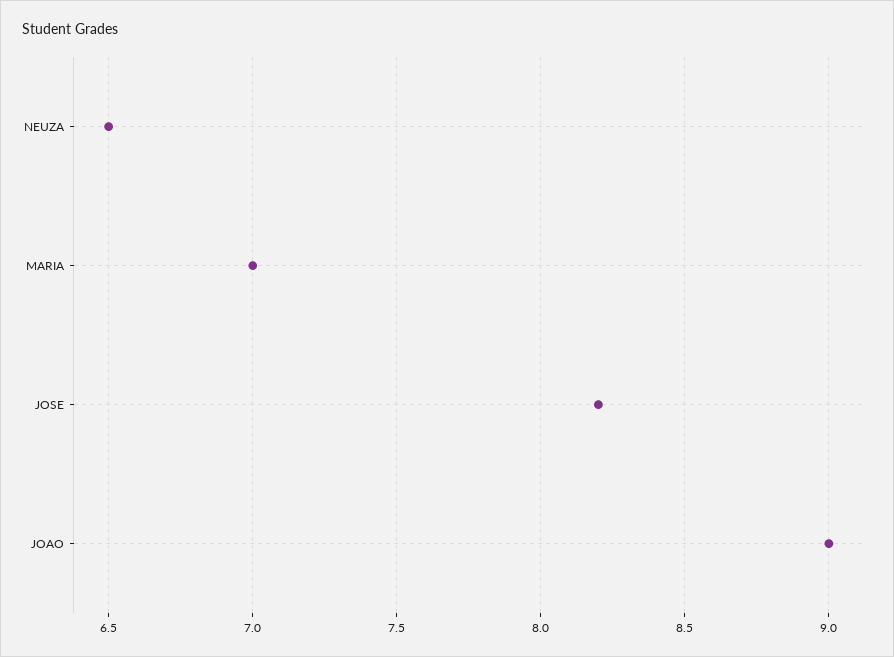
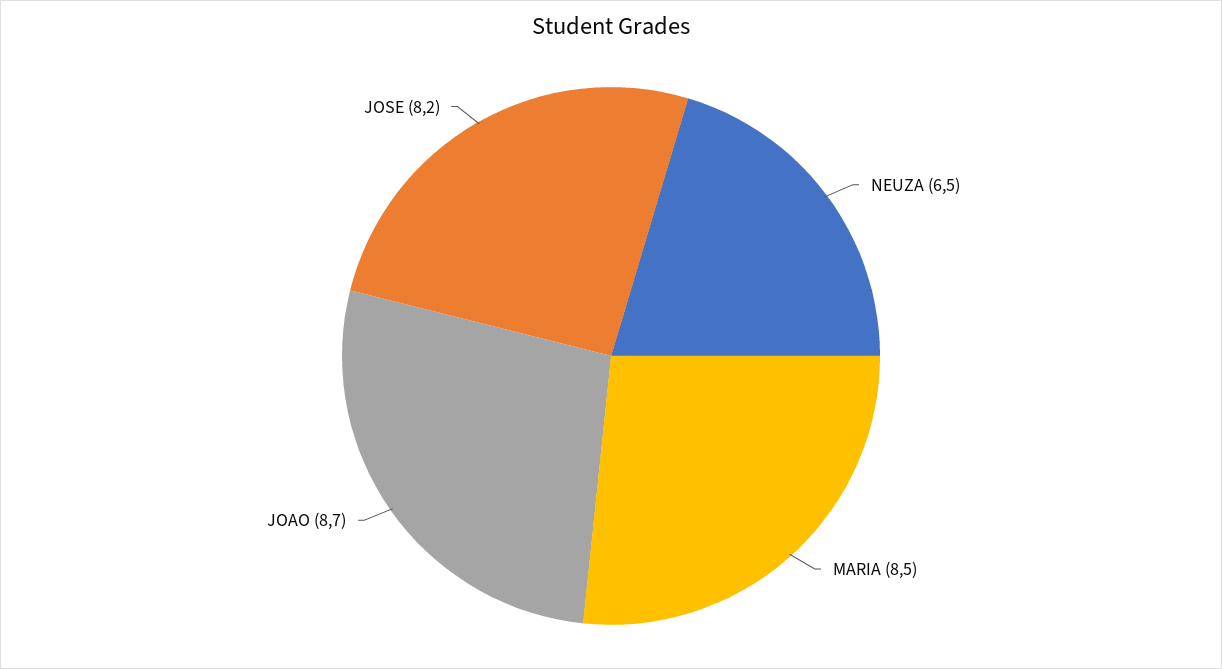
  {
    "NEUZA": 6.5,
-   "MARIA": 7,
+   "MARIA": 8.5,
    "JOSE": 8.2,
-   "JOAO": 9
+   "JOAO": 8.7
  }

